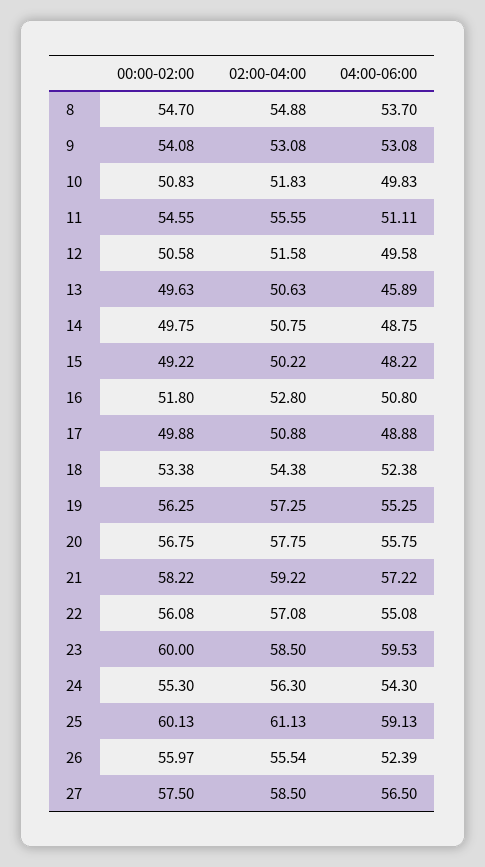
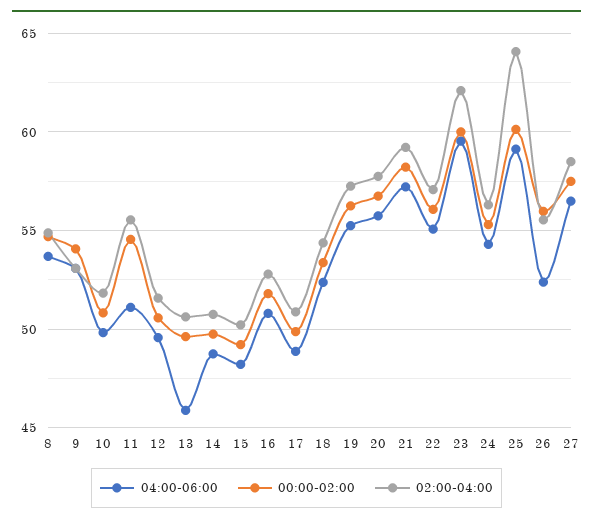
  {
    "00:00-02:00": {
      "8": 54.7,
      "9": 54.08,
      "10": 50.83,
      "11": 54.55,
      "12": 50.58,
      "13": 49.63,
      "14": 49.75,
      "15": 49.22,
      "16": 51.8,
      "17": 49.88,
      "18": 53.38,
      "19": 56.25,
      "20": 56.75,
      "21": 58.22,
      "22": 56.08,
      "23": 60,
      "24": 55.3,
      "25": 60.13,
      "26": 55.97,
      "27": 57.5
    },
    "02:00-04:00": {
      "8": 54.88,
      "9": 53.08,
      "10": 51.83,
      "11": 55.55,
      "12": 51.58,
      "13": 50.63,
      "14": 50.75,
      "15": 50.22,
      "16": 52.8,
      "17": 50.88,
      "18": 54.38,
      "19": 57.25,
      "20": 57.75,
      "21": 59.22,
      "22": 57.08,
-     "23": 58.5,
+     "23": 62,
      "24": 56.3,
-     "25": 61.13,
+     "25": 64,
      "26": 55.54,
      "27": 58.5
    },
    "04:00-06:00": {
      "8": 53.7,
      "9": 53.08,
      "10": 49.83,
      "11": 51.11,
      "12": 49.58,
      "13": 45.89,
      "14": 48.75,
      "15": 48.22,
      "16": 50.8,
      "17": 48.88,
      "18": 52.38,
      "19": 55.25,
      "20": 55.75,
      "21": 57.22,
      "22": 55.08,
      "23": 59.53,
      "24": 54.3,
      "25": 59.13,
      "26": 52.39,
      "27": 56.5
    }
  }

